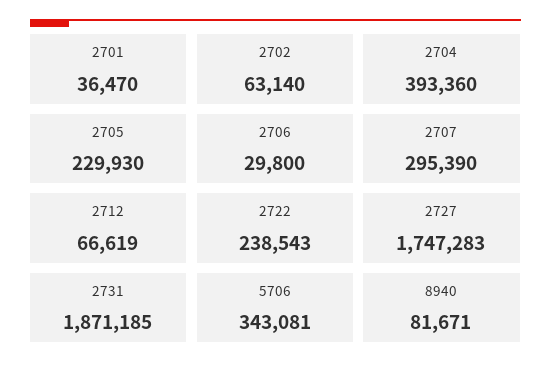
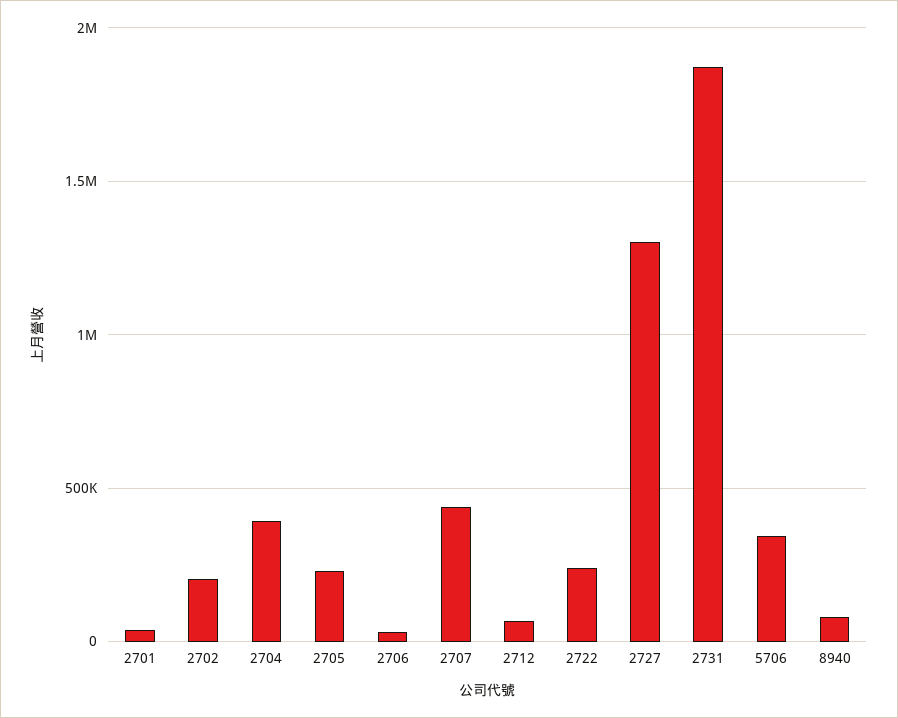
  {
    "2701": 36470,
-   "2702": 63140,
+   "2702": 200000,
    "2704": 393360,
    "2705": 229930,
    "2706": 29800,
-   "2707": 295390,
+   "2707": 450000,
    "2712": 66619,
    "2722": 238543,
-   "2727": 1747283,
+   "2727": 1300000,
    "2731": 1871185,
    "5706": 343081,
    "8940": 81671
  }

